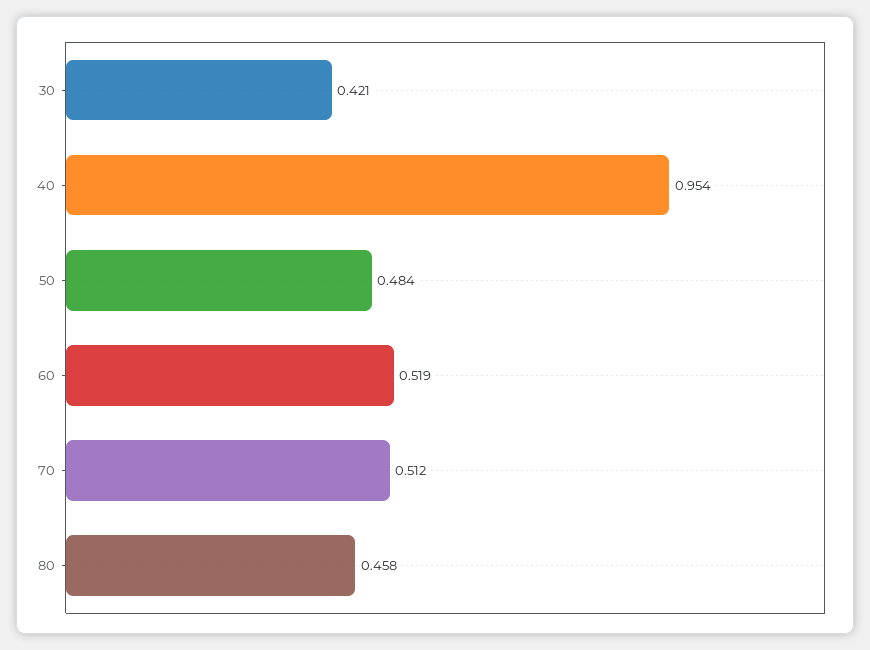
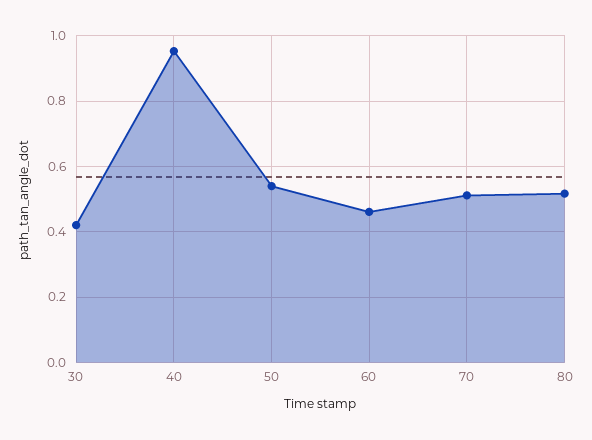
  {
    "30": 0.421,
    "40": 0.954,
-   "50": 0.484,
+   "50": 0.54,
-   "60": 0.519,
+   "60": 0.46,
    "70": 0.512,
-   "80": 0.458
+   "80": 0.52
  }

